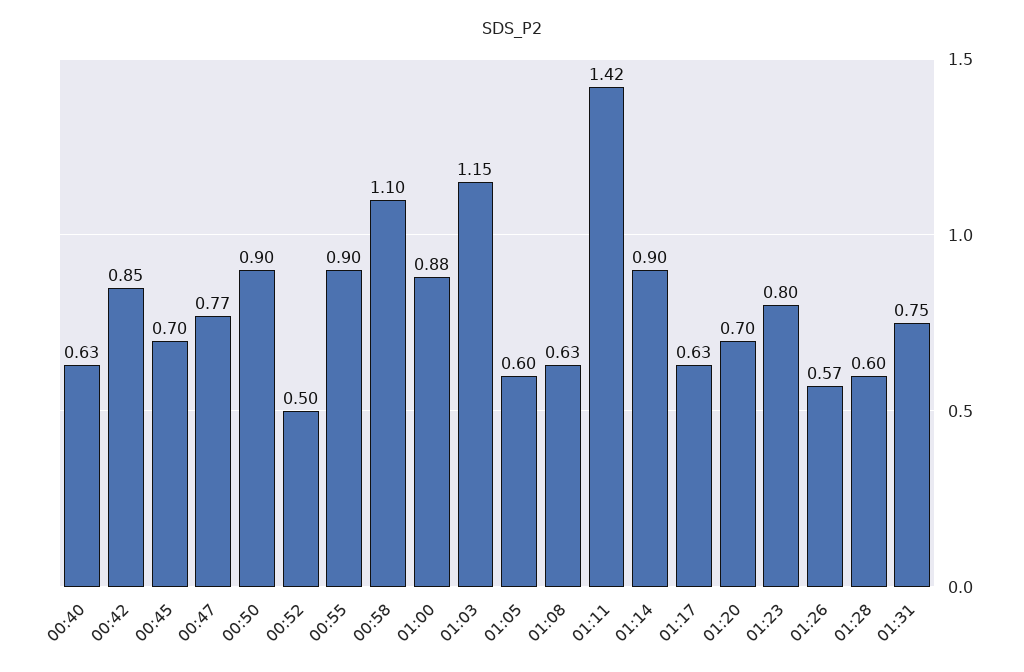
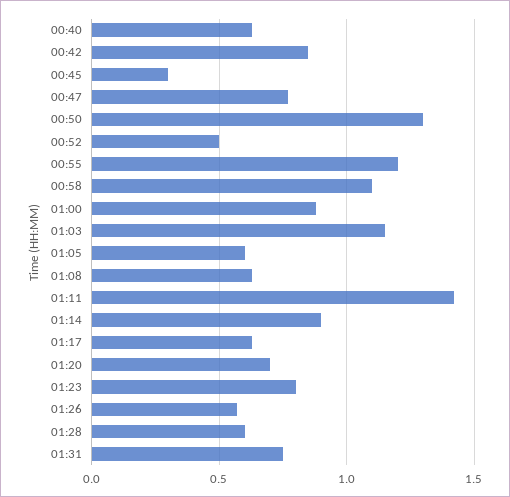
  {
    "00:40": 0.63,
    "00:42": 0.85,
-   "00:45": 0.7,
+   "00:45": 0.3,
    "00:47": 0.77,
-   "00:50": 0.9,
+   "00:50": 1.3,
    "00:52": 0.5,
-   "00:55": 0.9,
+   "00:55": 1.2,
    "00:58": 1.1,
    "01:00": 0.88,
    "01:03": 1.15,
    "01:05": 0.6,
    "01:08": 0.63,
    "01:11": 1.42,
    "01:14": 0.9,
    "01:17": 0.63,
    "01:20": 0.7,
    "01:23": 0.8,
    "01:26": 0.57,
    "01:28": 0.6,
    "01:31": 0.75
  }

